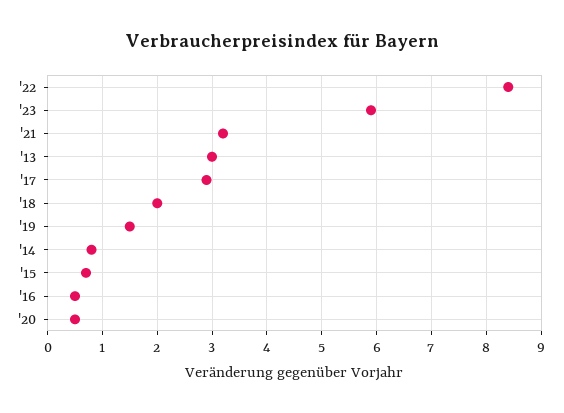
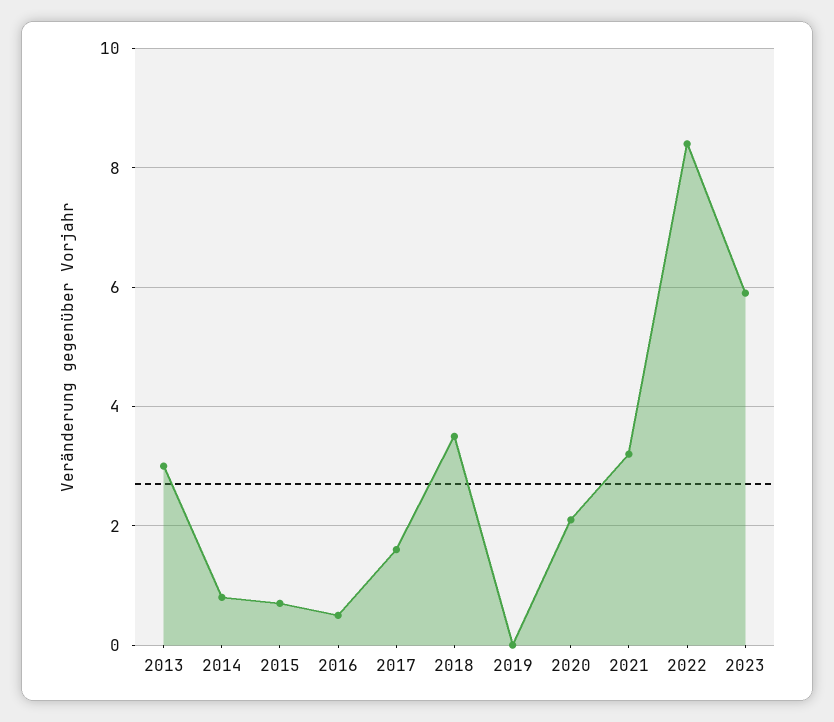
  {
    "'22": 8.5,
    "'23": 6,
    "'21": 3,
    "'13": 3,
-   "'17": 3,
+   "'17": 1.5,
-   "'18": 2,
+   "'18": 3.5,
-   "'19": 1.5,
+   "'19": 0,
    "'14": 1,
    "'15": 0.5,
    "'16": 0.5,
-   "'20": 0.5
+   "'20": 2
  }

